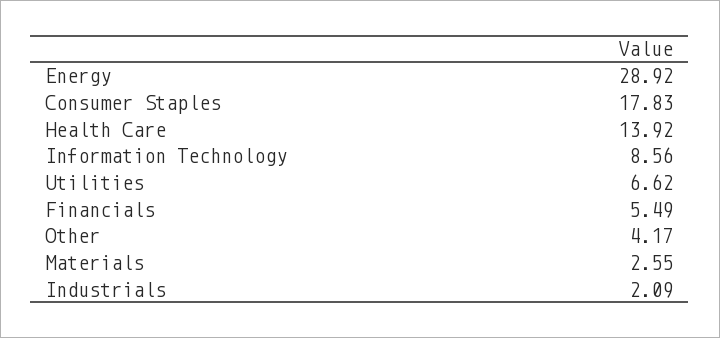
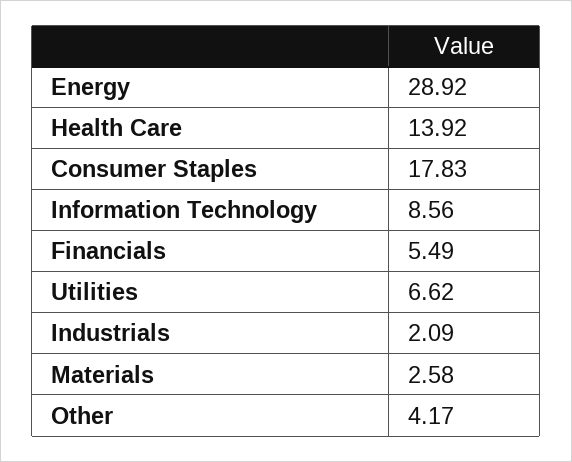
  {
    "Energy": 28.92,
    "Consumer Staples": 17.83,
    "Health Care": 13.92,
    "Information Technology": 8.56,
    "Utilities": 6.62,
    "Financials": 5.49,
    "Other": 4.17,
-   "Materials": 2.55,
+   "Materials": 2.58,
    "Industrials": 2.09
  }

